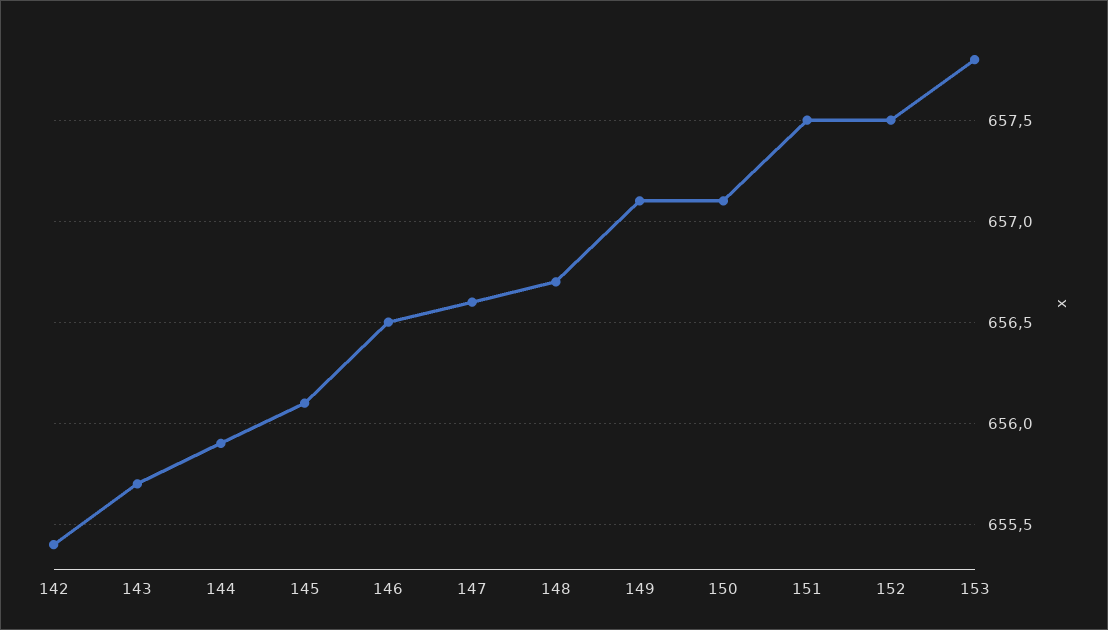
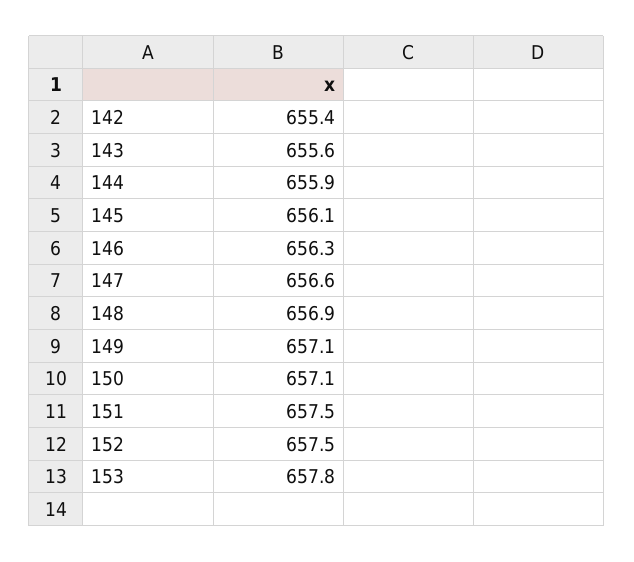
  {
    "142": 655.4,
-   "143": 655.7,
+   "143": 655.6,
    "144": 655.9,
    "145": 656.1,
-   "146": 656.5,
+   "146": 656.3,
    "147": 656.6,
-   "148": 656.7,
+   "148": 656.9,
    "149": 657.1,
    "150": 657.1,
    "151": 657.5,
    "152": 657.5,
    "153": 657.8
  }

